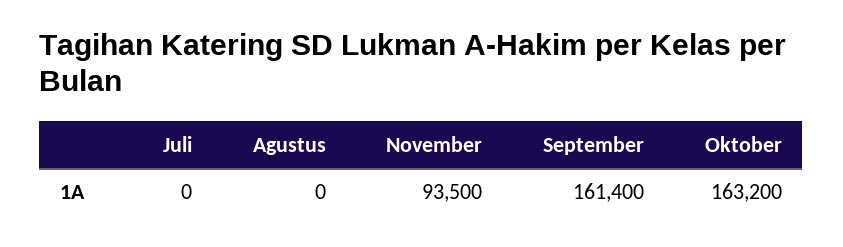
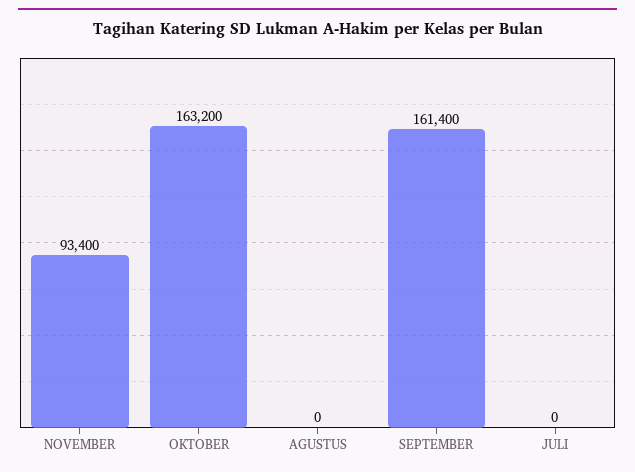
  {
    "Juli": 0,
    "Agustus": 0,
-   "November": 93500,
+   "November": 93400,
    "September": 161400,
    "Oktober": 163200
  }

